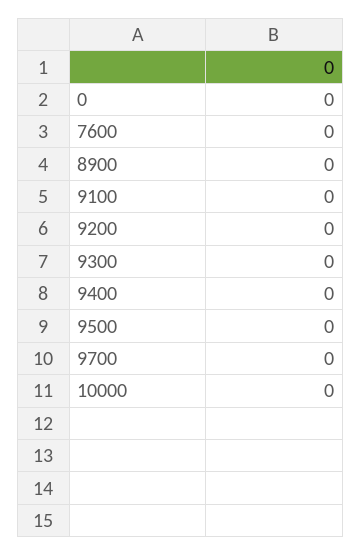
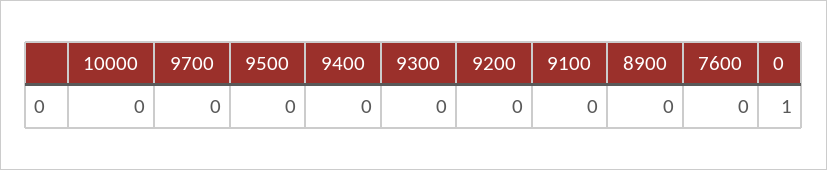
  {
-   "0": 0,
+   "0": 1,
    "7600": 0,
    "8900": 0,
    "9100": 0,
    "9200": 0,
    "9300": 0,
    "9400": 0,
    "9500": 0,
    "9700": 0,
    "10000": 0
  }

